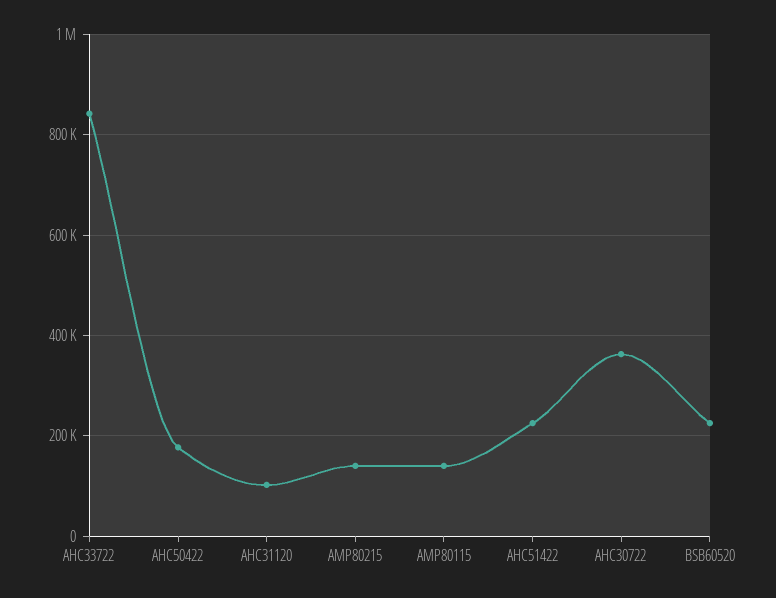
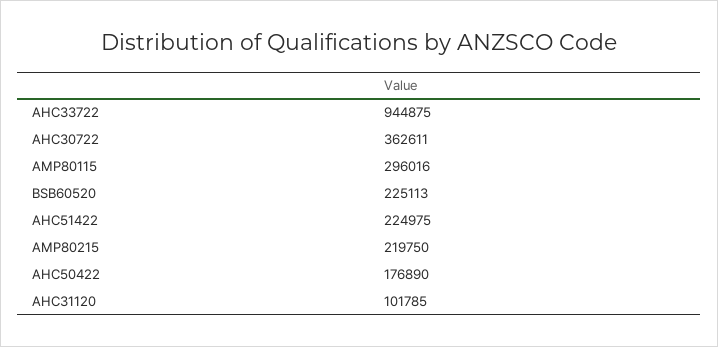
  {
-   "AHC33722": 840000,
+   "AHC33722": 944875,
    "AHC50422": 176890,
    "AHC31120": 101785,
-   "AMP80215": 140000,
+   "AMP80215": 219750,
-   "AMP80115": 140000,
+   "AMP80115": 296016,
    "AHC51422": 224975,
    "AHC30722": 362611,
    "BSB60520": 225113
  }

